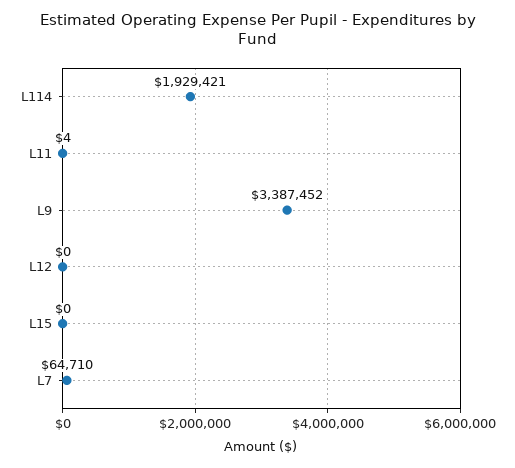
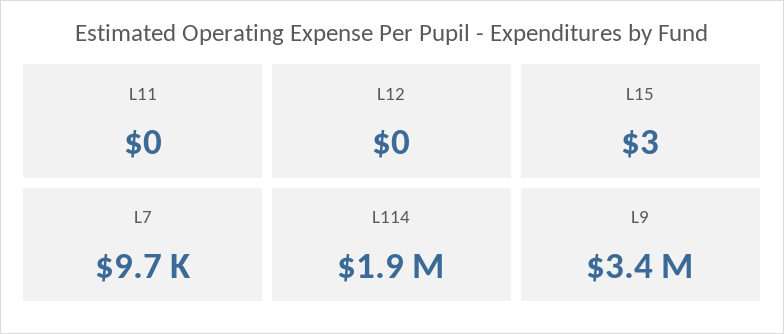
  {
    "L114": 1929421,
-   "L11": 4,
+   "L11": 0,
    "L9": 3387452,
    "L12": 0,
-   "L15": 0,
+   "L15": 3,
-   "L7": 64710
+   "L7": 9700
  }

